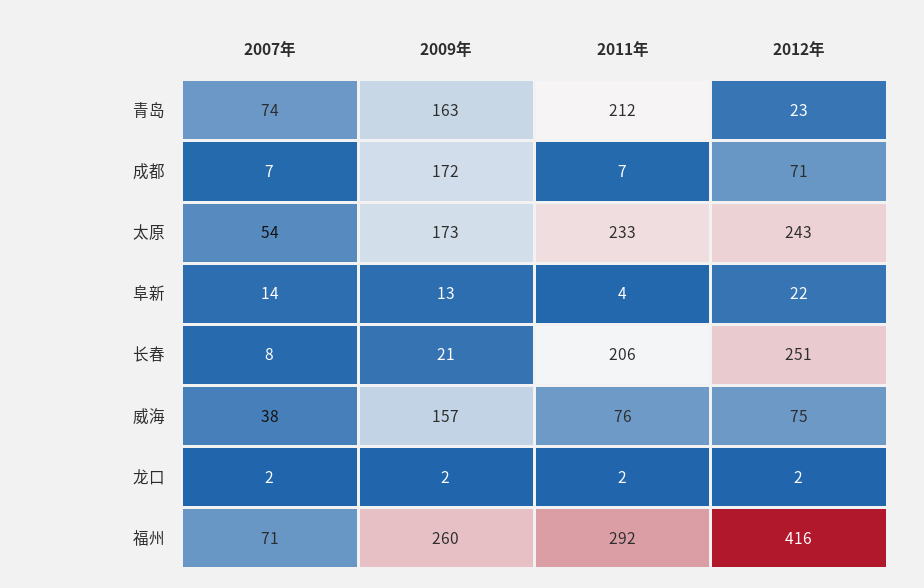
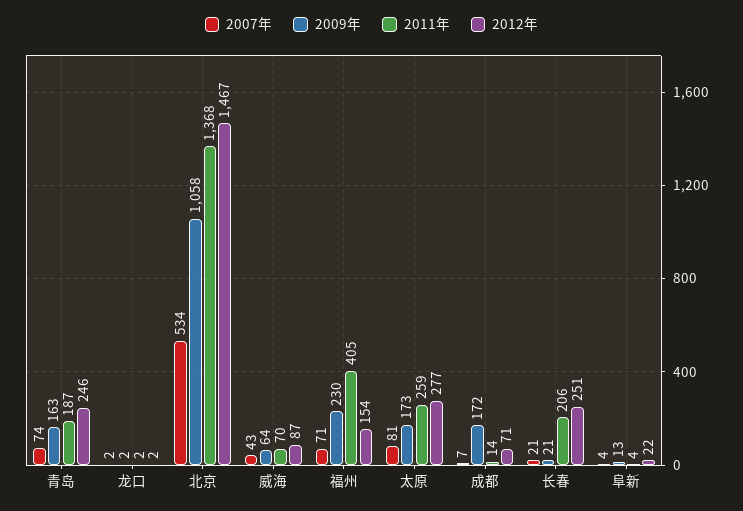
  {
    "2007年": {
      "青岛": 74,
      "成都": 7,
-     "太原": 54,
+     "太原": 81,
-     "阜新": 14,
+     "阜新": 4,
-     "长春": 8,
+     "长春": 21,
-     "威海": 38,
+     "威海": 43,
      "龙口": 2,
-     "福州": 71
+     "福州": 71,
+     "北京": 534
    },
    "2009年": {
      "青岛": 163,
      "成都": 172,
      "太原": 173,
      "阜新": 13,
      "长春": 21,
-     "威海": 157,
+     "威海": 64,
      "龙口": 2,
-     "福州": 260
+     "福州": 230,
+     "北京": 1058
    },
    "2011年": {
-     "青岛": 212,
+     "青岛": 187,
-     "成都": 7,
+     "成都": 14,
-     "太原": 233,
+     "太原": 259,
      "阜新": 4,
      "长春": 206,
-     "威海": 76,
+     "威海": 70,
      "龙口": 2,
-     "福州": 292
+     "福州": 405,
+     "北京": 1368
    },
    "2012年": {
-     "青岛": 23,
+     "青岛": 246,
      "成都": 71,
-     "太原": 243,
+     "太原": 277,
      "阜新": 22,
      "长春": 251,
-     "威海": 75,
+     "威海": 87,
      "龙口": 2,
-     "福州": 416
+     "福州": 154,
+     "北京": 1467
    }
  }

